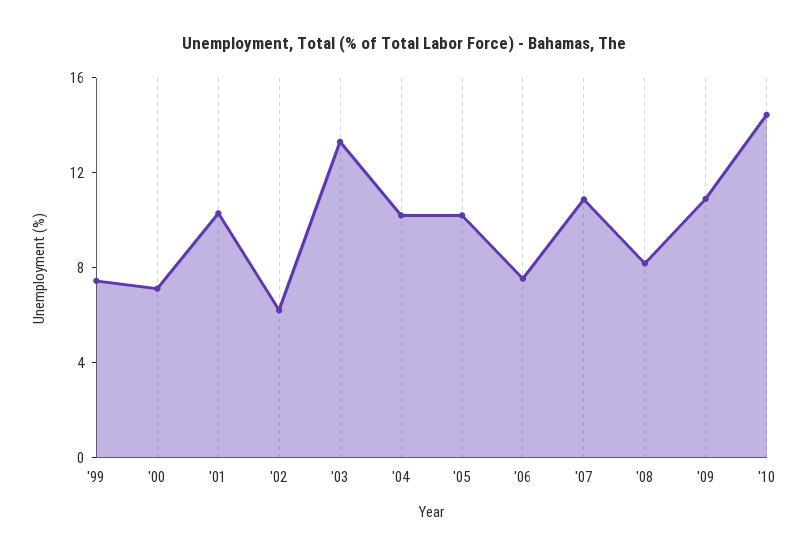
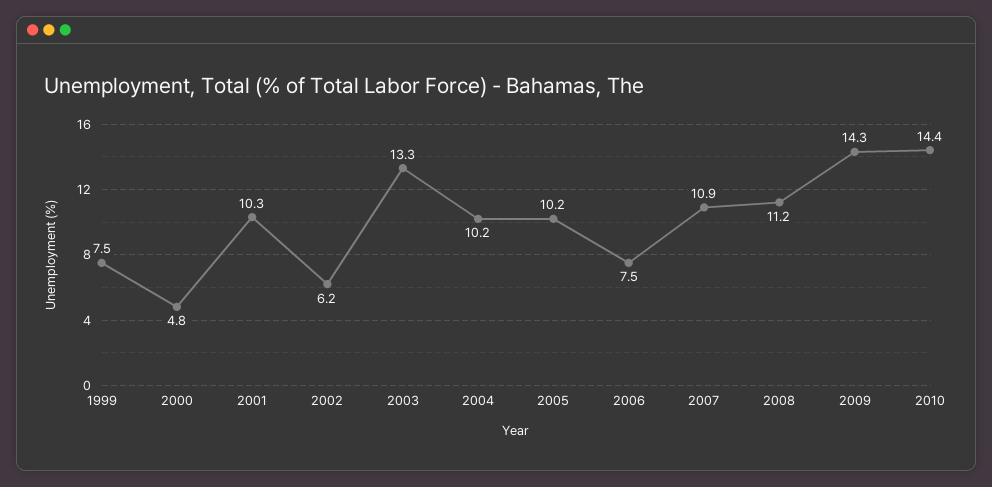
  {
    "'99": 7.5,
-   "'00": 7,
+   "'00": 4.8,
    "'01": 10.3,
    "'02": 6.2,
    "'03": 13.3,
    "'04": 10.2,
    "'05": 10.2,
    "'06": 7.5,
    "'07": 10.9,
-   "'08": 8,
+   "'08": 11.2,
-   "'09": 11,
+   "'09": 14.3,
    "'10": 14.4
  }

